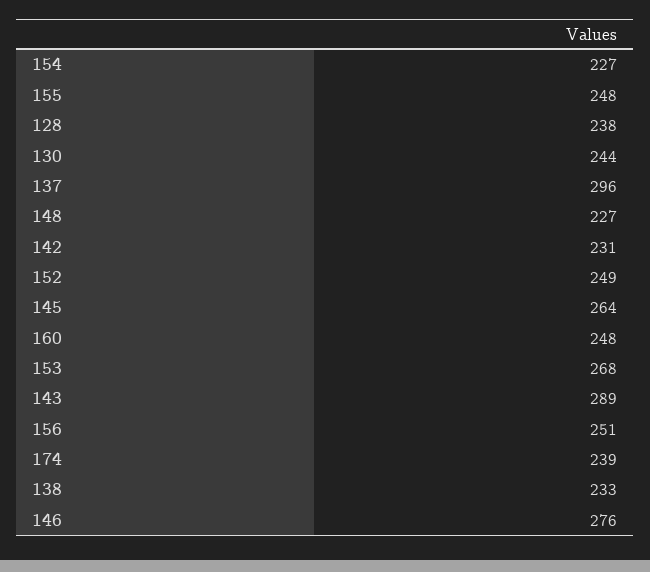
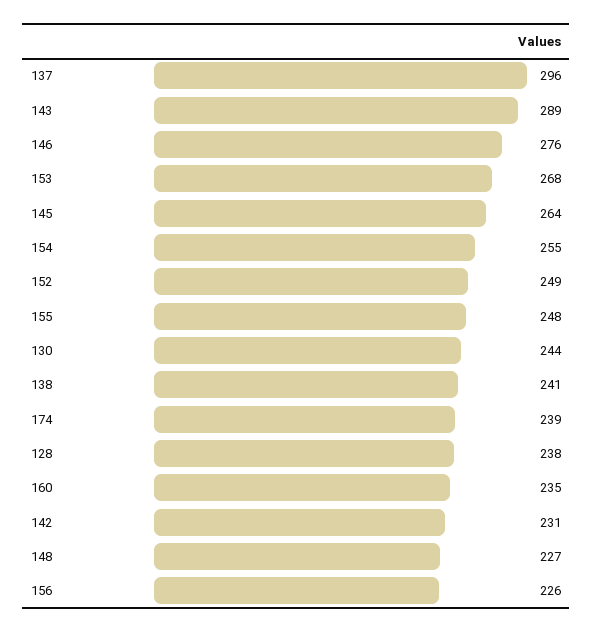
  {
-   "154": 227,
+   "154": 255,
    "155": 248,
    "128": 238,
    "130": 244,
    "137": 296,
    "148": 227,
    "142": 231,
    "152": 249,
    "145": 264,
-   "160": 248,
+   "160": 235,
    "153": 268,
    "143": 289,
-   "156": 251,
+   "156": 226,
    "174": 239,
-   "138": 233,
+   "138": 241,
    "146": 276
  }

